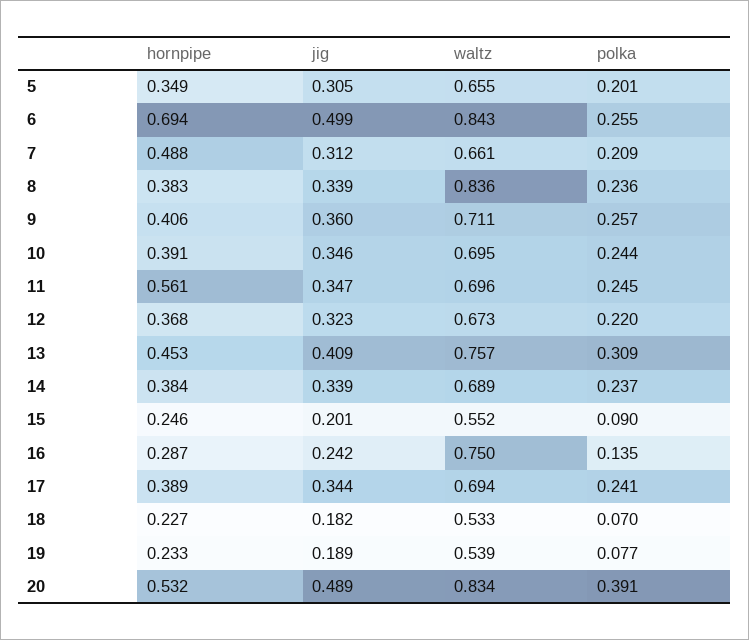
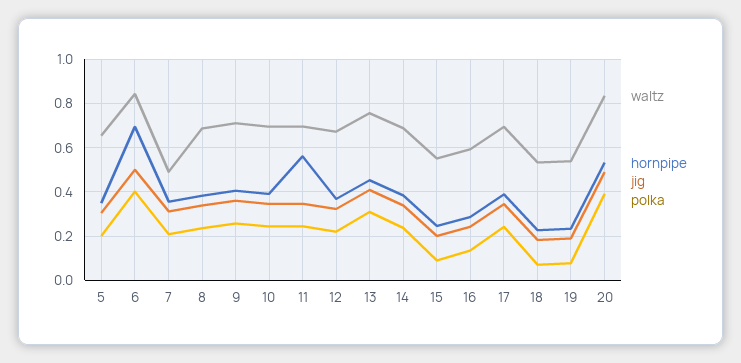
  {
    "hornpipe": {
      "5": 0.349,
      "6": 0.694,
-     "7": 0.488,
+     "7": 0.35,
      "8": 0.383,
      "9": 0.406,
      "10": 0.391,
      "11": 0.561,
      "12": 0.368,
      "13": 0.453,
      "14": 0.384,
      "15": 0.246,
      "16": 0.287,
      "17": 0.389,
      "18": 0.227,
      "19": 0.233,
      "20": 0.532
    },
    "jig": {
      "5": 0.305,
      "6": 0.499,
      "7": 0.312,
      "8": 0.339,
      "9": 0.36,
      "10": 0.346,
      "11": 0.347,
      "12": 0.323,
      "13": 0.409,
      "14": 0.339,
      "15": 0.201,
      "16": 0.242,
      "17": 0.344,
      "18": 0.182,
      "19": 0.189,
      "20": 0.489
    },
    "waltz": {
      "5": 0.655,
      "6": 0.843,
-     "7": 0.661,
+     "7": 0.5,
-     "8": 0.836,
+     "8": 0.7,
      "9": 0.711,
      "10": 0.695,
      "11": 0.696,
      "12": 0.673,
      "13": 0.757,
      "14": 0.689,
      "15": 0.552,
-     "16": 0.75,
+     "16": 0.6,
      "17": 0.694,
      "18": 0.533,
      "19": 0.539,
      "20": 0.834
    },
    "polka": {
      "5": 0.201,
-     "6": 0.255,
+     "6": 0.4,
      "7": 0.209,
      "8": 0.236,
      "9": 0.257,
      "10": 0.244,
      "11": 0.245,
      "12": 0.22,
      "13": 0.309,
      "14": 0.237,
      "15": 0.09,
      "16": 0.135,
      "17": 0.241,
      "18": 0.07,
      "19": 0.077,
      "20": 0.391
    }
  }

